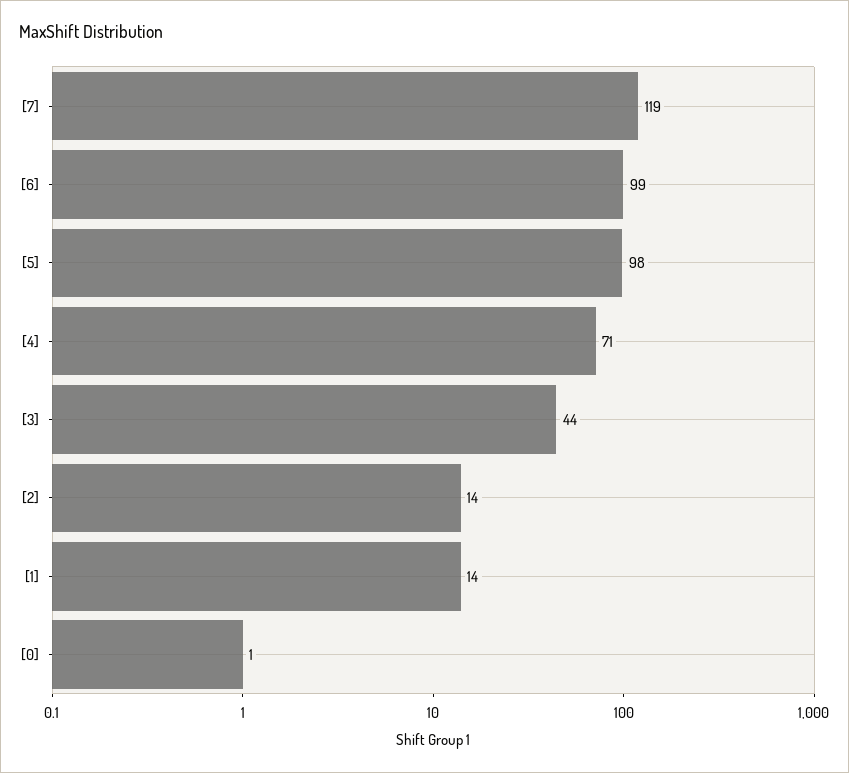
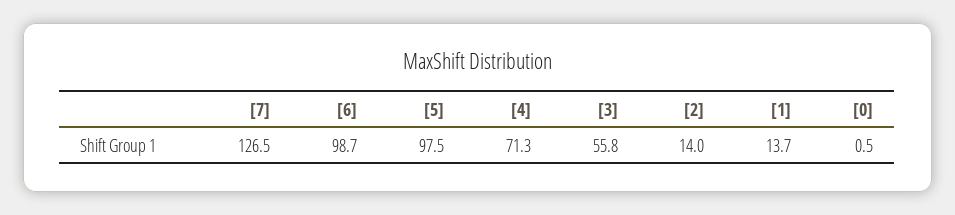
  {
-   "[7]": 119,
+   "[7]": 126.5,
    "[6]": 98.7,
    "[5]": 97.5,
    "[4]": 71.3,
-   "[3]": 44,
+   "[3]": 55.8,
    "[2]": 14,
    "[1]": 13.7,
    "[0]": 0.5
  }

